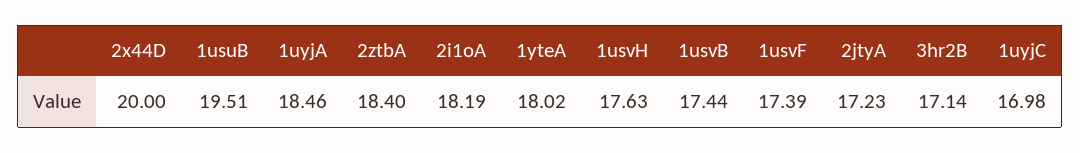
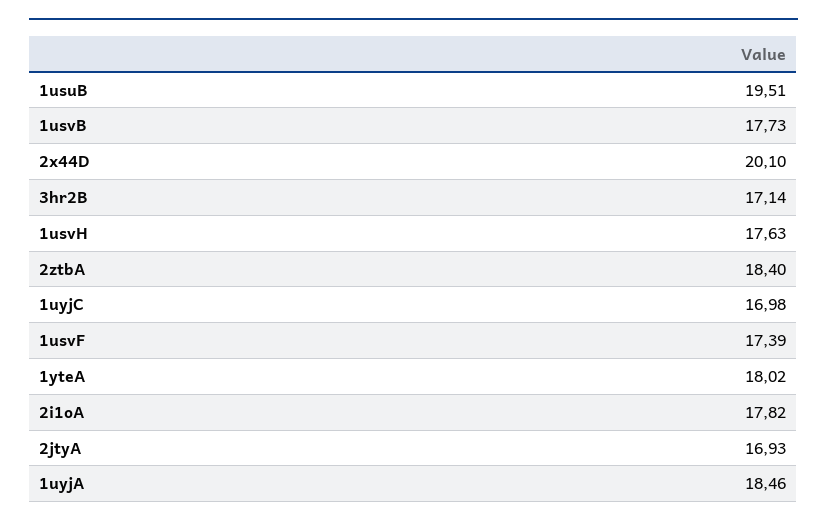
  {
-   "2x44D": 20,
+   "2x44D": 20.1,
    "1usuB": 19.51,
    "1uyjA": 18.46,
    "2ztbA": 18.4,
-   "2i1oA": 18.19,
+   "2i1oA": 17.82,
    "1yteA": 18.02,
    "1usvH": 17.63,
-   "1usvB": 17.44,
+   "1usvB": 17.73,
    "1usvF": 17.39,
-   "2jtyA": 17.23,
+   "2jtyA": 16.93,
    "3hr2B": 17.14,
    "1uyjC": 16.98
  }

